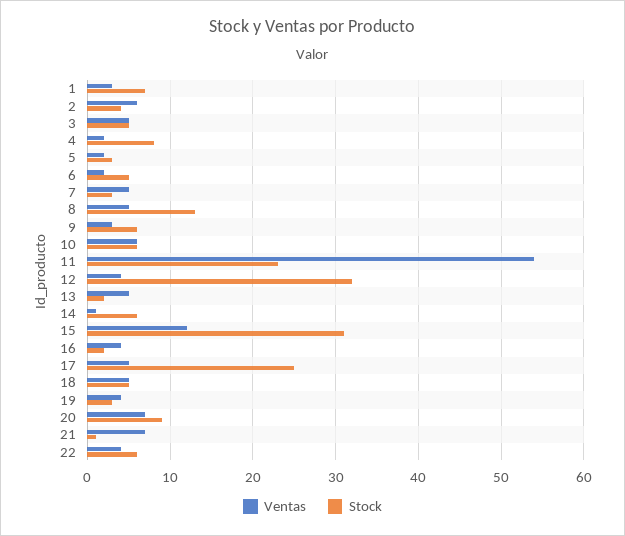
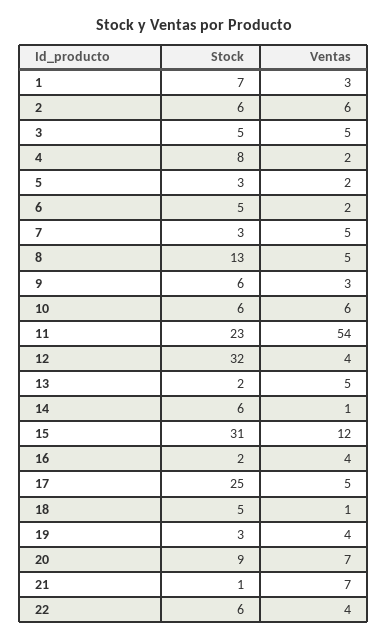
  {
    "Ventas": {
      "1": 3,
      "2": 6,
      "3": 5,
      "4": 2,
      "5": 2,
      "6": 2,
      "7": 5,
      "8": 5,
      "9": 3,
      "10": 6,
      "11": 54,
      "12": 4,
      "13": 5,
      "14": 1,
      "15": 12,
      "16": 4,
      "17": 5,
-     "18": 5,
+     "18": 1,
      "19": 4,
      "20": 7,
      "21": 7,
      "22": 4
    },
    "Stock": {
      "1": 7,
-     "2": 4,
+     "2": 6,
      "3": 5,
      "4": 8,
      "5": 3,
      "6": 5,
      "7": 3,
      "8": 13,
      "9": 6,
      "10": 6,
      "11": 23,
      "12": 32,
      "13": 2,
      "14": 6,
      "15": 31,
      "16": 2,
      "17": 25,
      "18": 5,
      "19": 3,
      "20": 9,
      "21": 1,
      "22": 6
    }
  }

